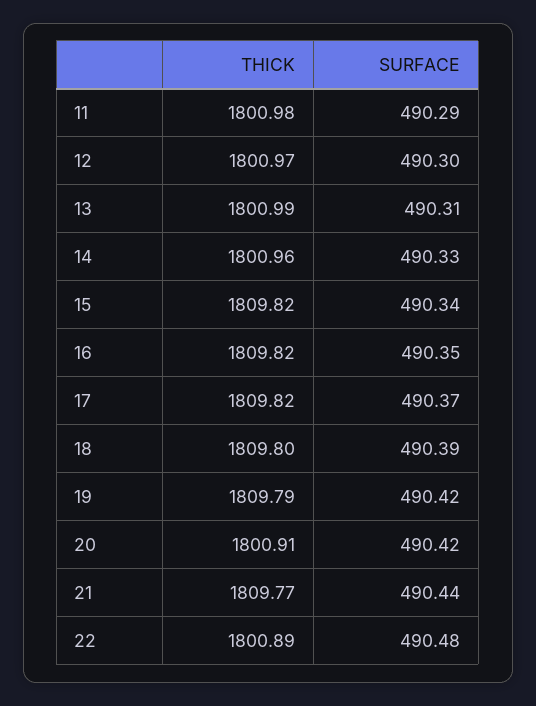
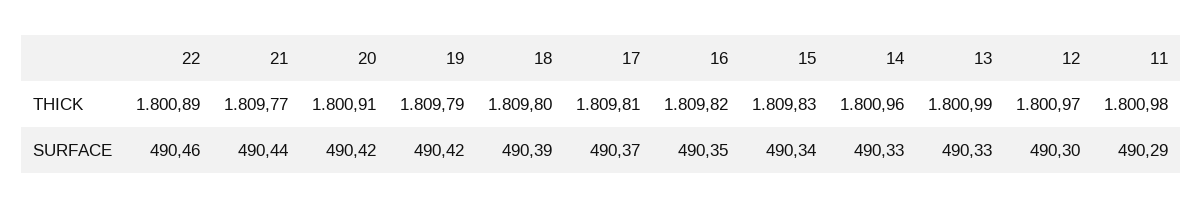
  {
    "THICK": {
      "11": 1800.98,
      "12": 1800.97,
      "13": 1800.99,
      "14": 1800.96,
-     "15": 1809.82,
+     "15": 1809.83,
      "16": 1809.82,
-     "17": 1809.82,
+     "17": 1809.81,
      "18": 1809.8,
      "19": 1809.79,
      "20": 1800.91,
      "21": 1809.77,
      "22": 1800.89
    },
    "SURFACE": {
      "11": 490.29,
      "12": 490.3,
-     "13": 490.31,
+     "13": 490.33,
      "14": 490.33,
      "15": 490.34,
      "16": 490.35,
      "17": 490.37,
      "18": 490.39,
      "19": 490.42,
      "20": 490.42,
      "21": 490.44,
-     "22": 490.48
+     "22": 490.46
    }
  }

